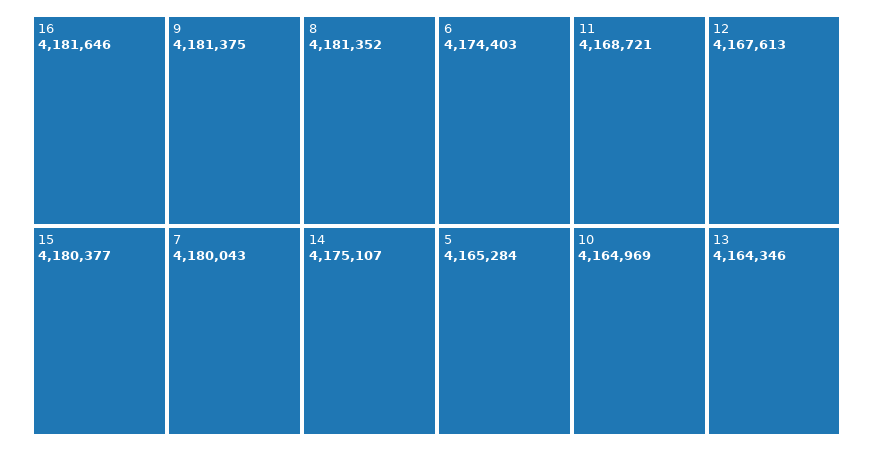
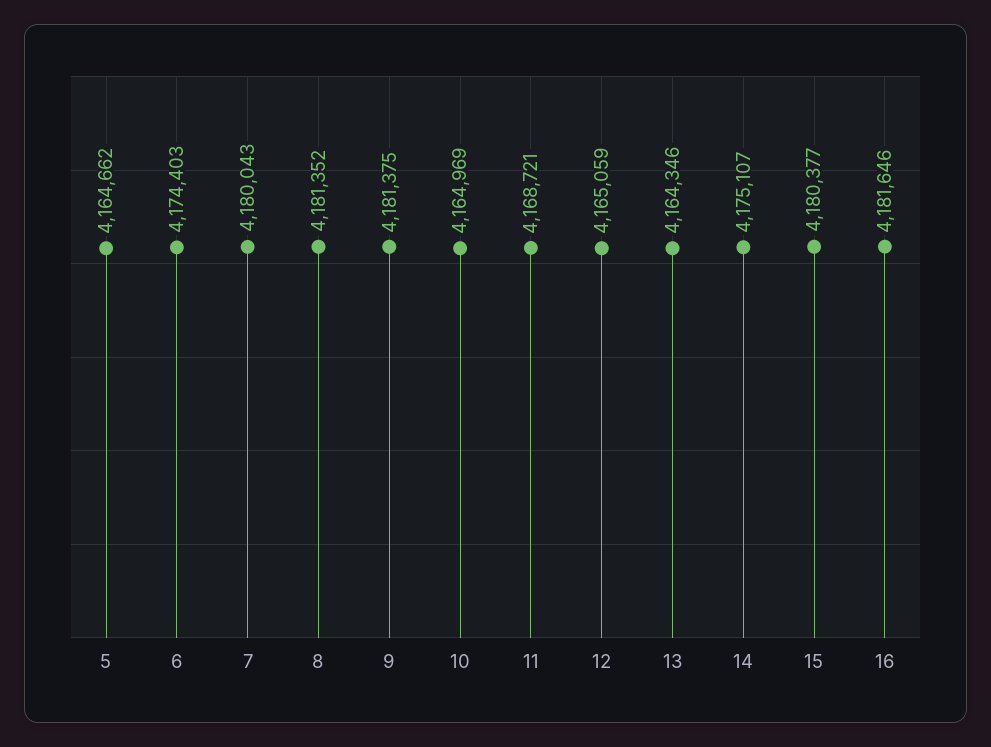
  {
    "16": 4181646,
    "9": 4181375,
    "8": 4181352,
    "15": 4180377,
    "7": 4180043,
    "14": 4175107,
    "6": 4174403,
    "11": 4168721,
-   "12": 4167613,
+   "12": 4165059,
-   "5": 4165284,
+   "5": 4164662,
    "10": 4164969,
    "13": 4164346
  }

